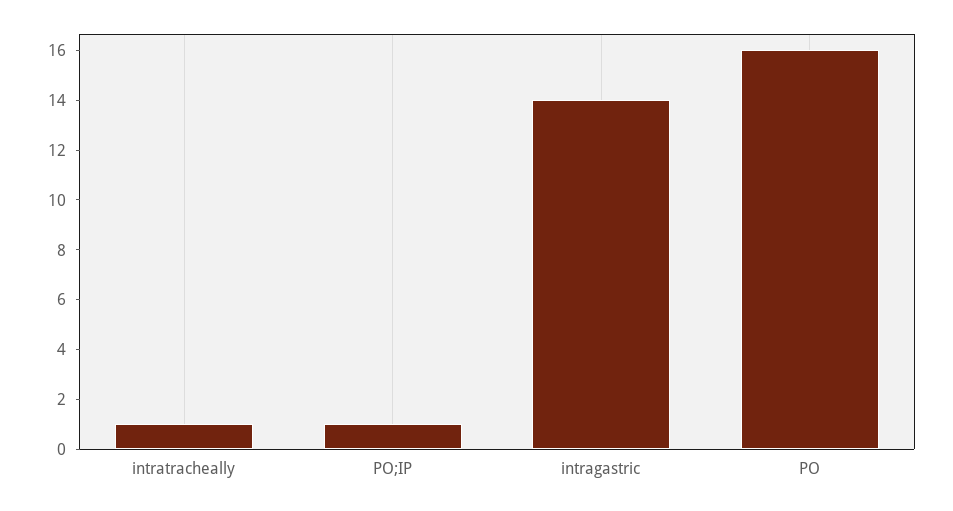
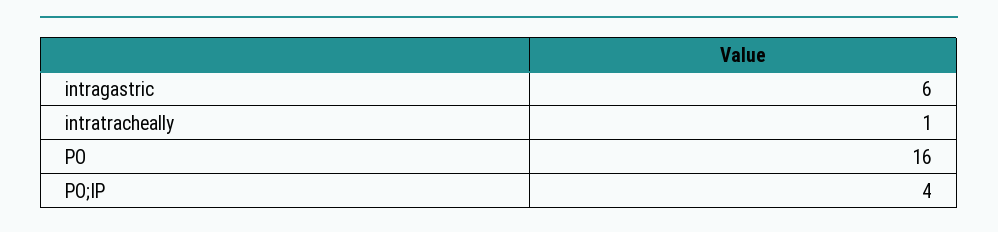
  {
    "intratracheally": 1,
-   "PO;IP": 1,
+   "PO;IP": 4,
-   "intragastric": 14,
+   "intragastric": 6,
    "PO": 16
  }

